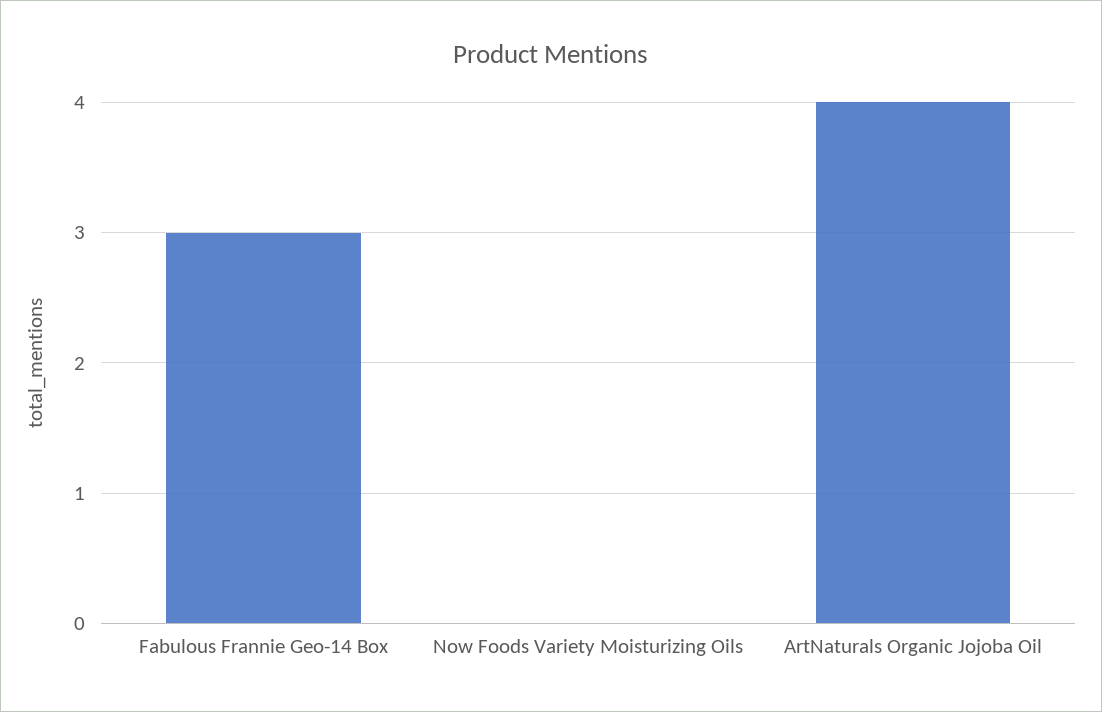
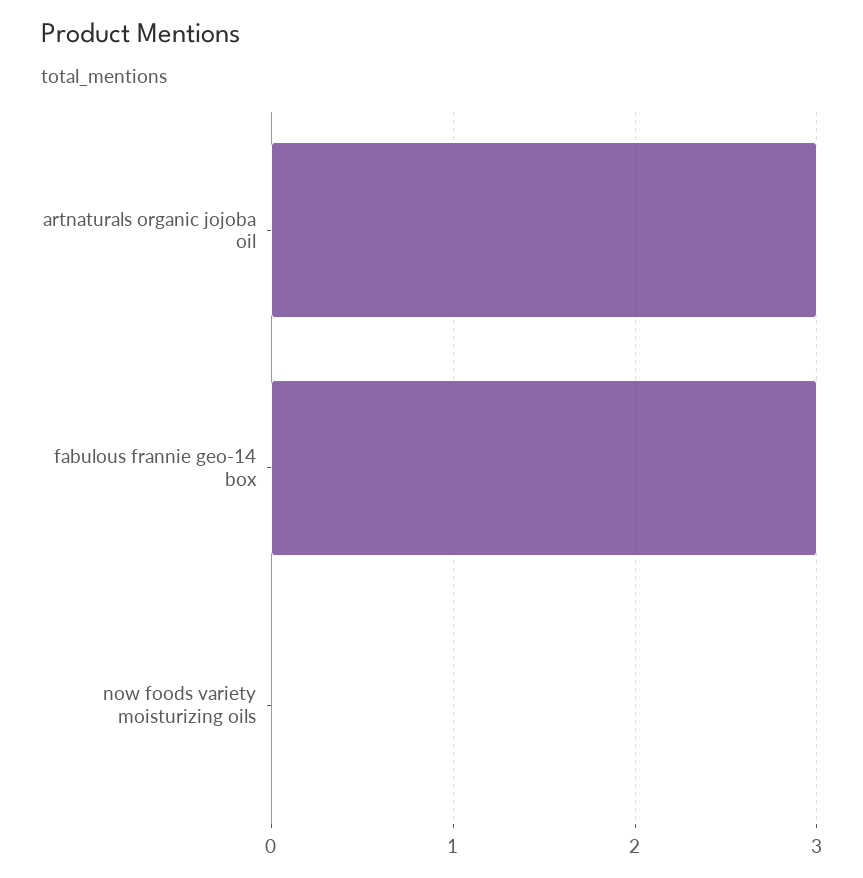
  {
    "Fabulous Frannie Geo-14 Box": 3,
    "Now Foods Variety Moisturizing Oils": 0,
-   "ArtNaturals Organic Jojoba Oil": 4
+   "ArtNaturals Organic Jojoba Oil": 3
  }

